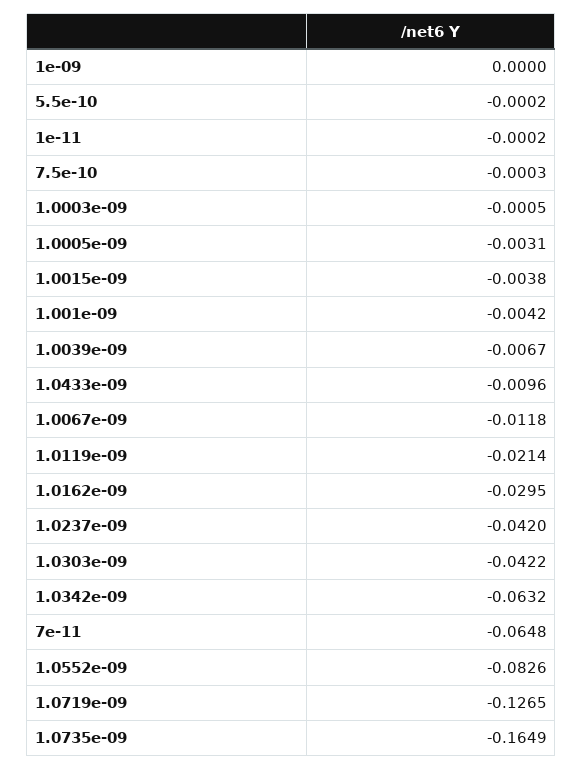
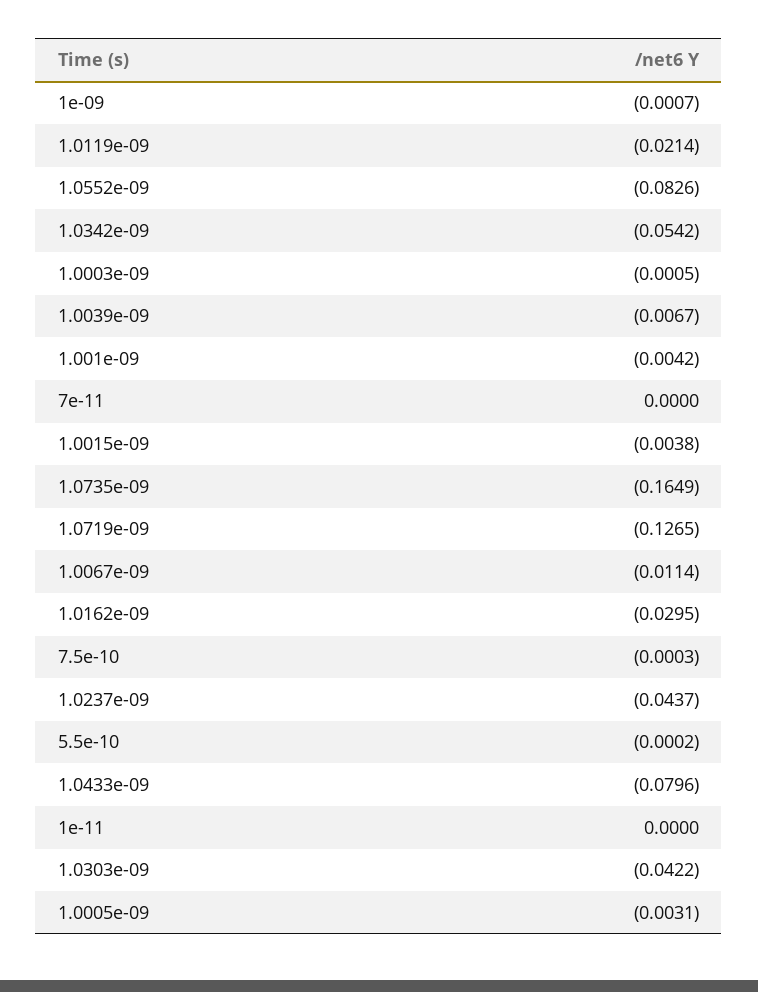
  {
-   "1e-09": 0,
+   "1e-09": -0.0007,
    "5.5e-10": -0.0002,
-   "1e-11": -0.0002,
+   "1e-11": 0,
    "7.5e-10": -0.0003,
    "1.0003e-09": -0.0005,
    "1.0005e-09": -0.0031,
    "1.0015e-09": -0.0038,
    "1.001e-09": -0.0042,
    "1.0039e-09": -0.0067,
-   "1.0433e-09": -0.0096,
+   "1.0433e-09": -0.0796,
-   "1.0067e-09": -0.0118,
+   "1.0067e-09": -0.0114,
    "1.0119e-09": -0.0214,
    "1.0162e-09": -0.0295,
-   "1.0237e-09": -0.042,
+   "1.0237e-09": -0.0437,
    "1.0303e-09": -0.0422,
-   "1.0342e-09": -0.0632,
+   "1.0342e-09": -0.0542,
-   "7e-11": -0.0648,
+   "7e-11": 0,
    "1.0552e-09": -0.0826,
    "1.0719e-09": -0.1265,
    "1.0735e-09": -0.1649
  }

